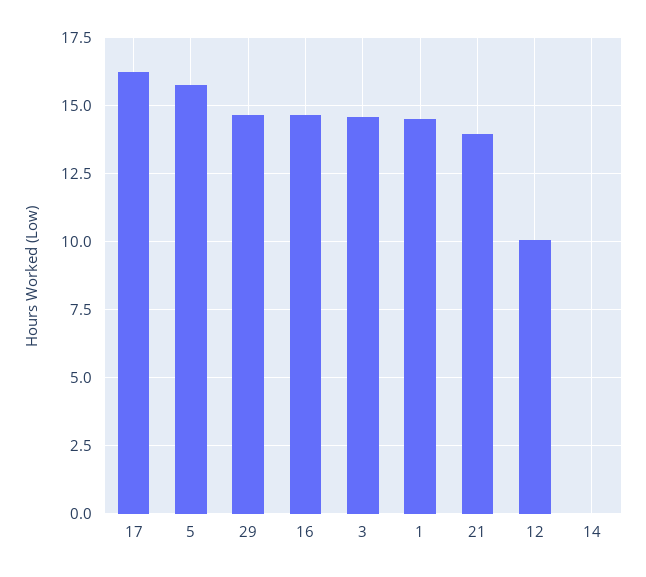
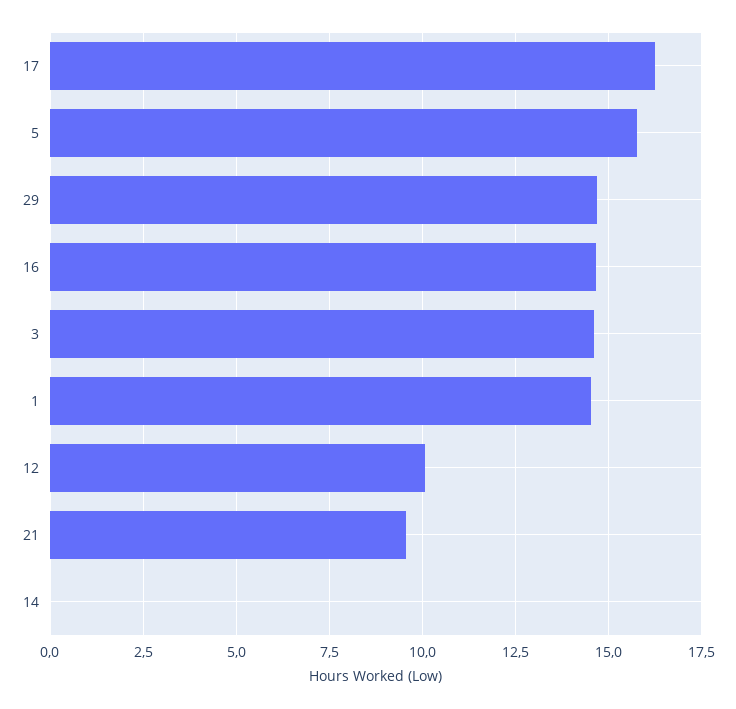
  {
    "17": 16.25,
    "5": 15.75,
    "29": 14.75,
    "16": 14.75,
    "3": 14.5,
    "1": 14.5,
-   "21": 14,
+   "21": 9.5,
    "12": 10,
    "14": 0
  }

